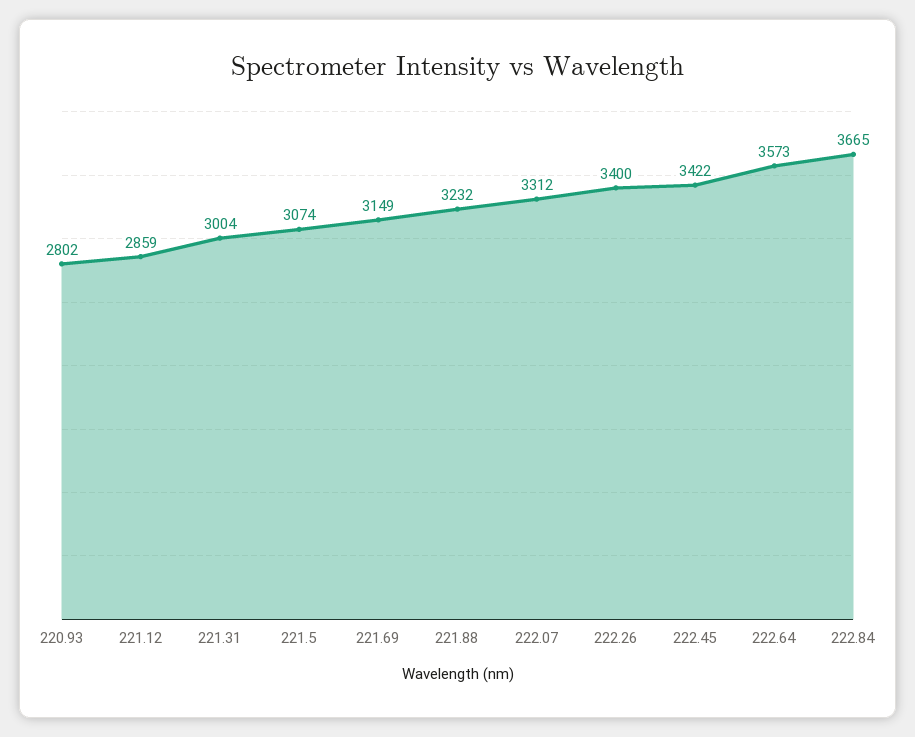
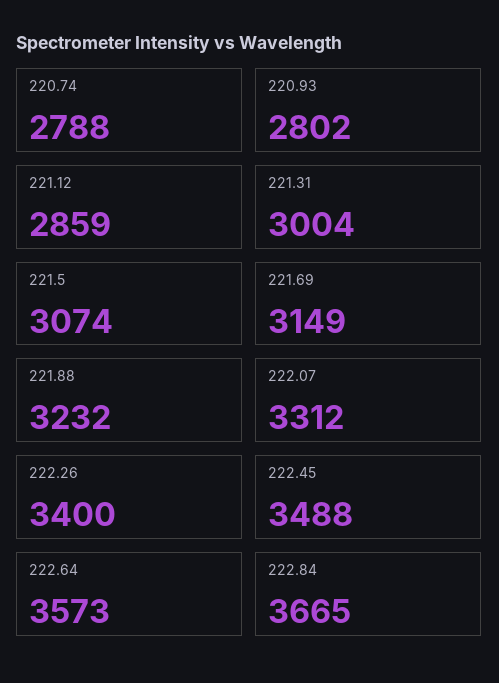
  {
    "220.93": 2802,
    "221.12": 2859,
    "221.31": 3004,
    "221.5": 3074,
    "221.69": 3149,
    "221.88": 3232,
    "222.07": 3312,
    "222.26": 3400,
-   "222.45": 3422,
+   "222.45": 3488,
    "222.64": 3573,
-   "222.84": 3665
+   "222.84": 3665,
+   "220.74": 2788
  }

